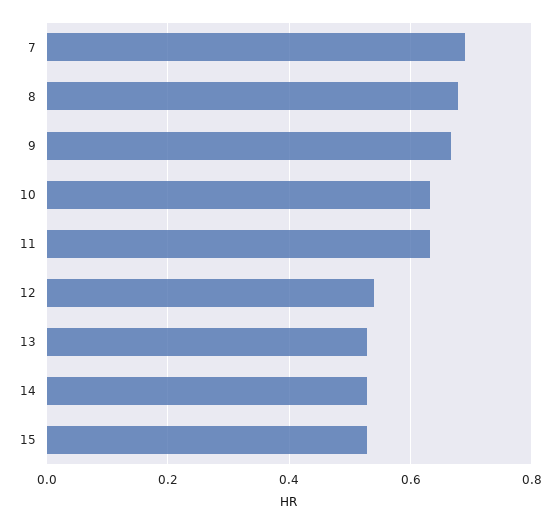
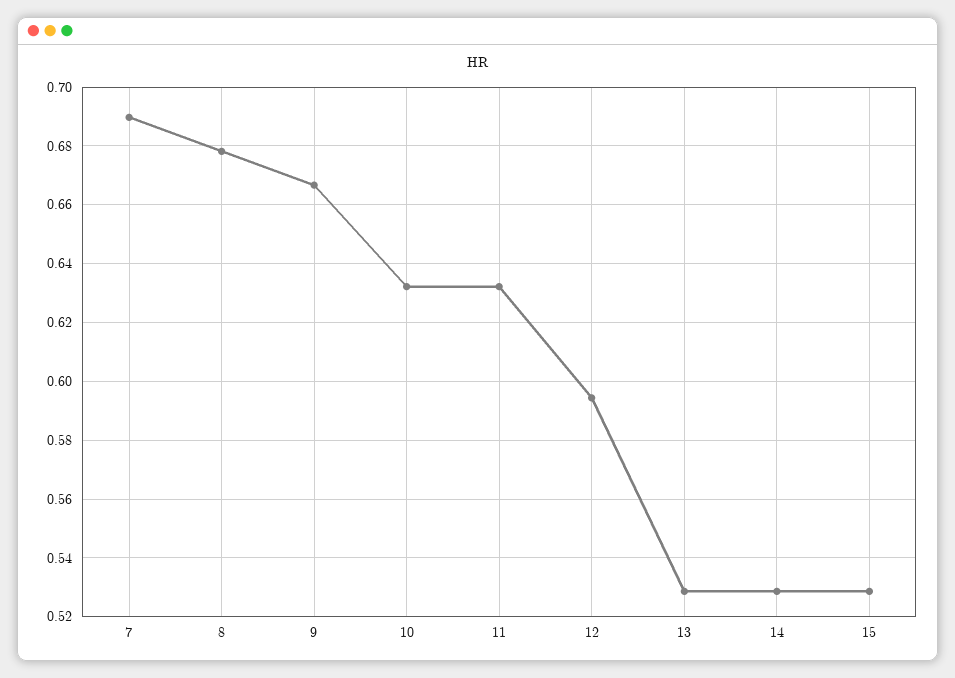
  {
    "7": 0.69,
    "8": 0.6775,
    "9": 0.6675,
    "10": 0.6325,
    "11": 0.6325,
-   "12": 0.54,
+   "12": 0.595,
    "13": 0.5275,
    "14": 0.5275,
    "15": 0.5275
  }

